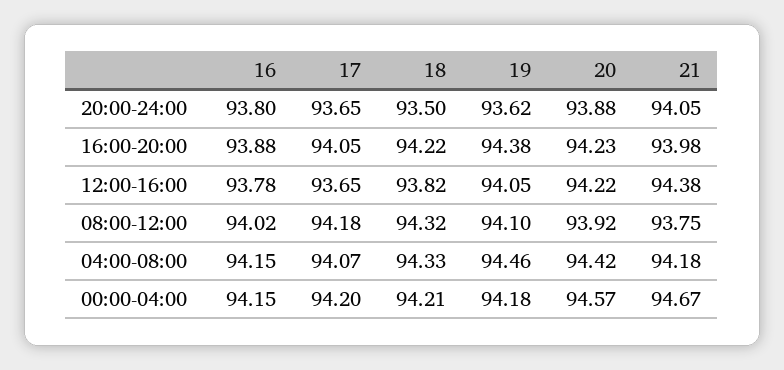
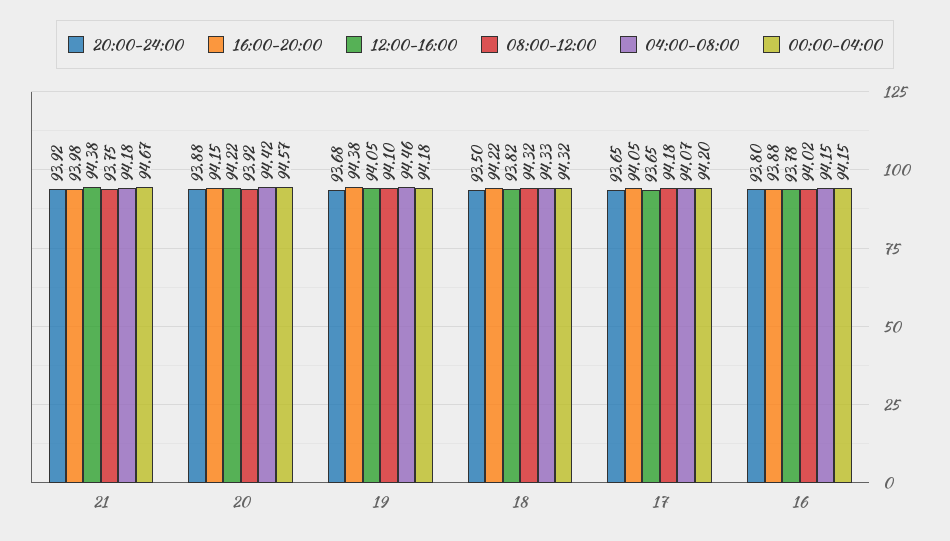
  {
    "20:00-24:00": {
      "16": 93.8,
      "17": 93.65,
      "18": 93.5,
-     "19": 93.62,
+     "19": 93.68,
      "20": 93.88,
-     "21": 94.05
+     "21": 93.92
    },
    "16:00-20:00": {
      "16": 93.88,
      "17": 94.05,
      "18": 94.22,
      "19": 94.38,
-     "20": 94.23,
+     "20": 94.15,
      "21": 93.98
    },
    "12:00-16:00": {
      "16": 93.78,
      "17": 93.65,
      "18": 93.82,
      "19": 94.05,
      "20": 94.22,
      "21": 94.38
    },
    "08:00-12:00": {
      "16": 94.02,
      "17": 94.18,
      "18": 94.32,
      "19": 94.1,
      "20": 93.92,
      "21": 93.75
    },
    "04:00-08:00": {
      "16": 94.15,
      "17": 94.07,
      "18": 94.33,
      "19": 94.46,
      "20": 94.42,
      "21": 94.18
    },
    "00:00-04:00": {
      "16": 94.15,
      "17": 94.2,
-     "18": 94.21,
+     "18": 94.32,
      "19": 94.18,
      "20": 94.57,
      "21": 94.67
    }
  }

